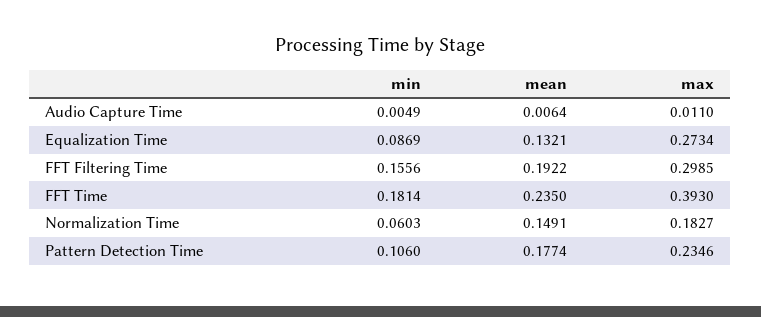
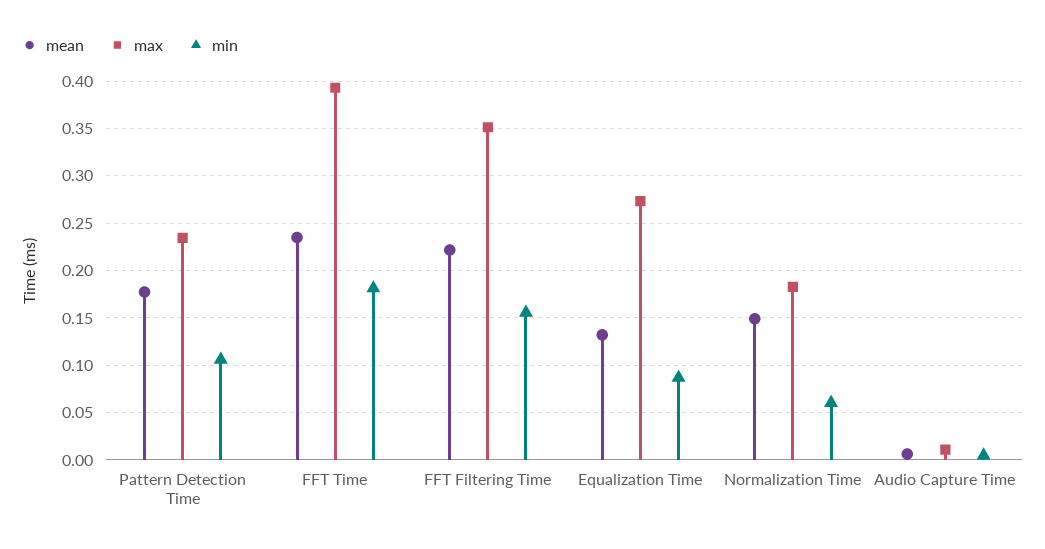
  {
    "min": {
      "Audio Capture Time": 0.0049,
      "Equalization Time": 0.0869,
      "FFT Filtering Time": 0.1556,
      "FFT Time": 0.1814,
      "Normalization Time": 0.0603,
      "Pattern Detection Time": 0.106
    },
    "mean": {
      "Audio Capture Time": 0.0064,
      "Equalization Time": 0.1321,
-     "FFT Filtering Time": 0.1922,
+     "FFT Filtering Time": 0.22,
      "FFT Time": 0.235,
      "Normalization Time": 0.1491,
      "Pattern Detection Time": 0.1774
    },
    "max": {
      "Audio Capture Time": 0.011,
      "Equalization Time": 0.2734,
-     "FFT Filtering Time": 0.2985,
+     "FFT Filtering Time": 0.35,
      "FFT Time": 0.393,
      "Normalization Time": 0.1827,
      "Pattern Detection Time": 0.2346
    }
  }

